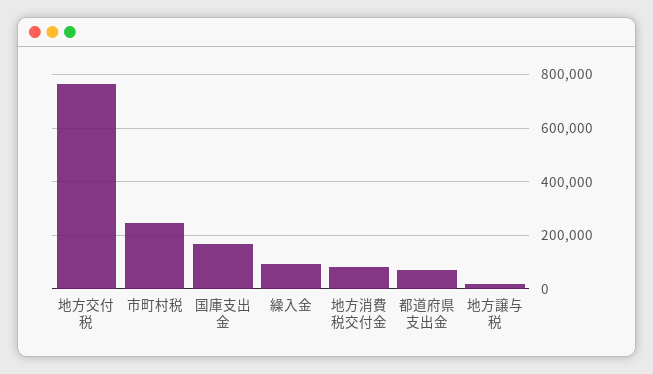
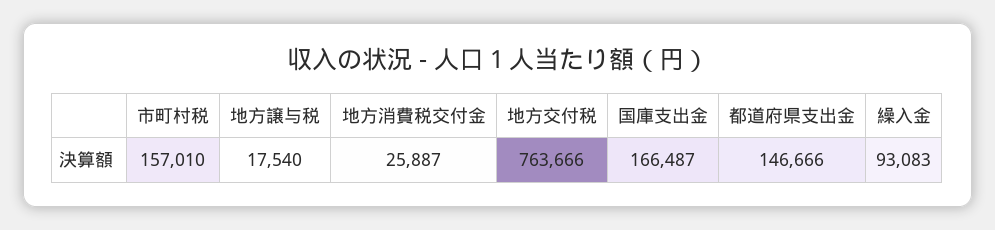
  {
    "地方交付税": 763666,
-   "市町村税": 250000,
+   "市町村税": 157010,
    "国庫支出金": 166487,
    "繰入金": 93083,
-   "地方消費税交付金": 75000,
+   "地方消費税交付金": 25887,
-   "都道府県支出金": 75000,
+   "都道府県支出金": 146666,
    "地方譲与税": 17540
  }

